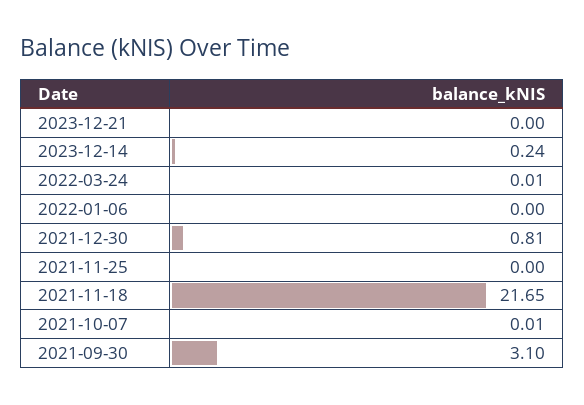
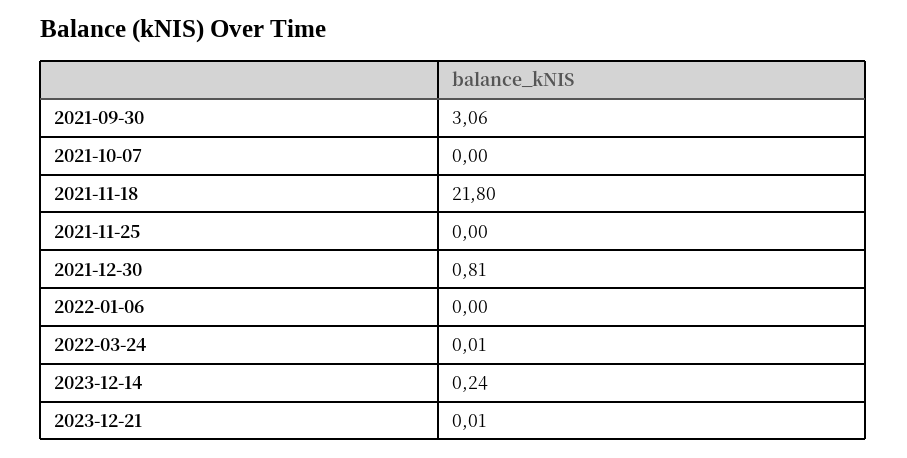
  {
-   "2023-12-21": 0,
+   "2023-12-21": 0.01,
    "2023-12-14": 0.24,
    "2022-03-24": 0.01,
    "2022-01-06": 0,
    "2021-12-30": 0.81,
    "2021-11-25": 0,
-   "2021-11-18": 21.65,
+   "2021-11-18": 21.8,
-   "2021-10-07": 0.01,
+   "2021-10-07": 0,
-   "2021-09-30": 3.1
+   "2021-09-30": 3.06
  }

